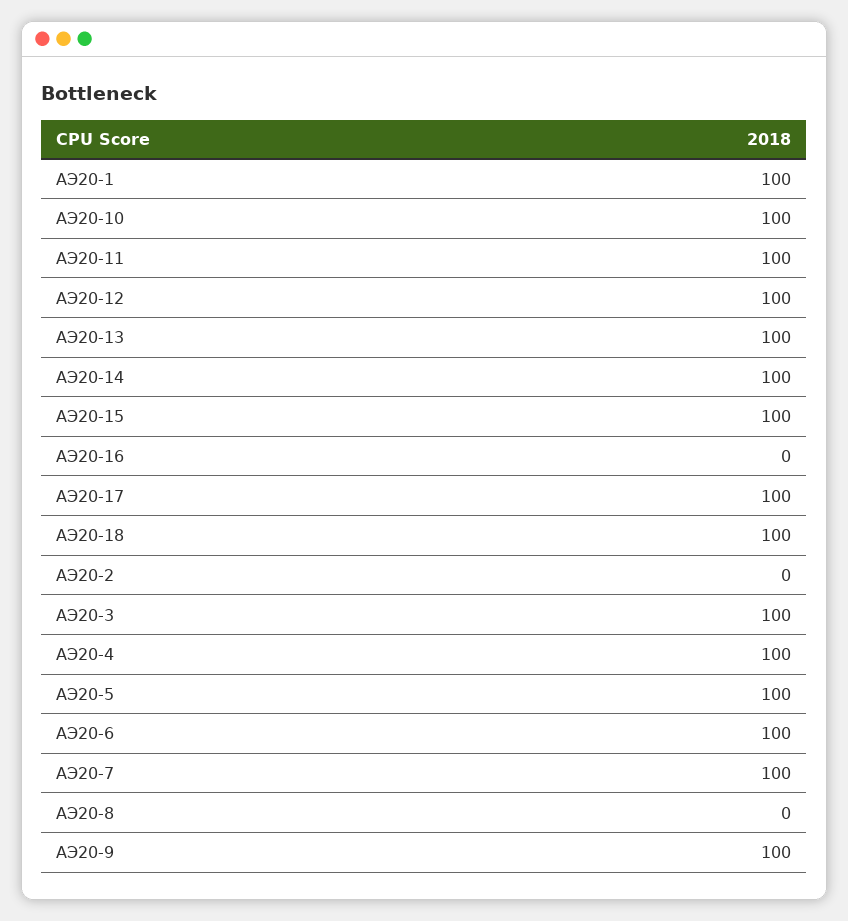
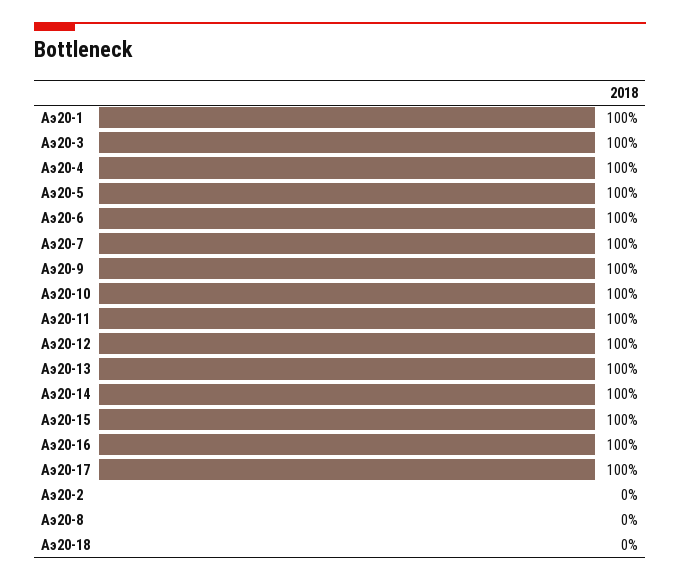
  {
    "АЭ20-1": 100,
    "АЭ20-10": 100,
    "АЭ20-11": 100,
    "АЭ20-12": 100,
    "АЭ20-13": 100,
    "АЭ20-14": 100,
    "АЭ20-15": 100,
-   "АЭ20-16": 0,
+   "АЭ20-16": 100,
    "АЭ20-17": 100,
-   "АЭ20-18": 100,
+   "АЭ20-18": 0,
    "АЭ20-2": 0,
    "АЭ20-3": 100,
    "АЭ20-4": 100,
    "АЭ20-5": 100,
    "АЭ20-6": 100,
    "АЭ20-7": 100,
    "АЭ20-8": 0,
    "АЭ20-9": 100
  }

